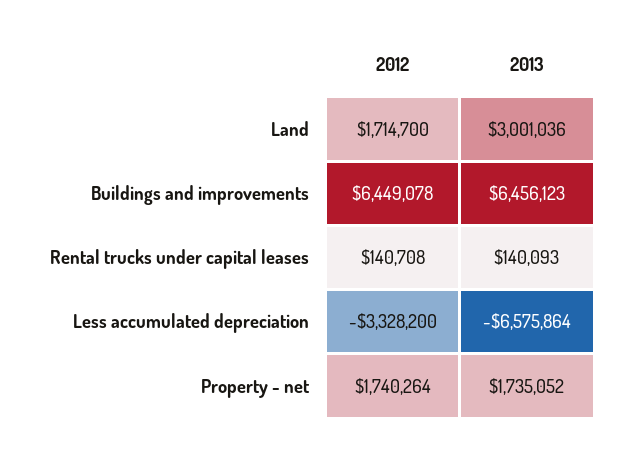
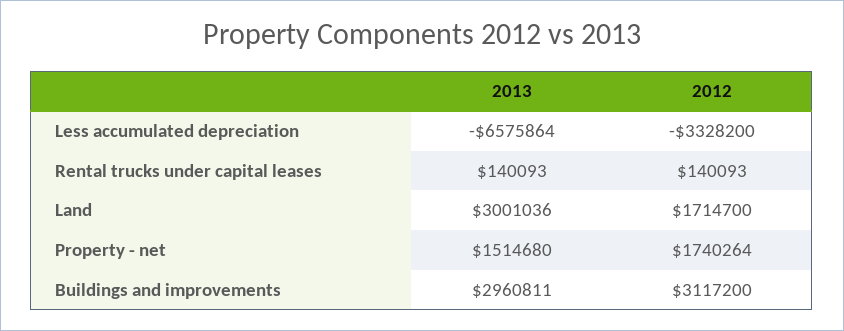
  {
    "2012": {
      "Land": 1714700,
-     "Buildings and improvements": 6449078,
+     "Buildings and improvements": 3117200,
-     "Rental trucks under capital leases": 140708,
+     "Rental trucks under capital leases": 140093,
      "Less accumulated depreciation": -3328200,
      "Property - net": 1740264
    },
    "2013": {
      "Land": 3001036,
-     "Buildings and improvements": 6456123,
+     "Buildings and improvements": 2960811,
      "Rental trucks under capital leases": 140093,
      "Less accumulated depreciation": -6575864,
-     "Property - net": 1735052
+     "Property - net": 1514680
    }
  }

